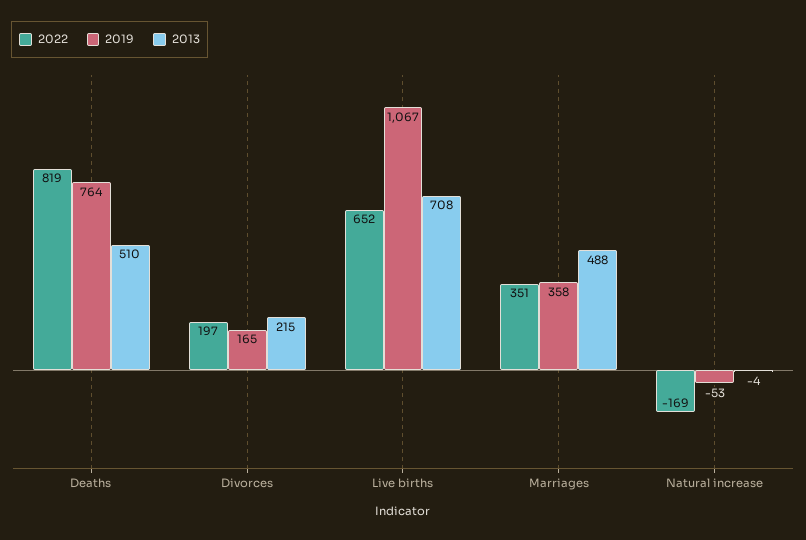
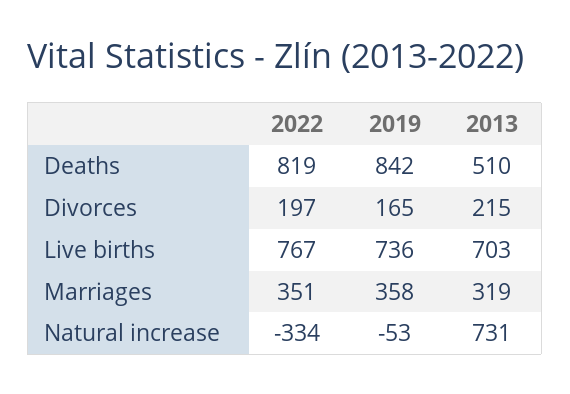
  {
    "2022": {
      "Deaths": 819,
      "Divorces": 197,
-     "Live births": 652,
+     "Live births": 767,
      "Marriages": 351,
-     "Natural increase": -169
+     "Natural increase": -334
    },
    "2019": {
-     "Deaths": 764,
+     "Deaths": 842,
      "Divorces": 165,
-     "Live births": 1067,
+     "Live births": 736,
      "Marriages": 358,
      "Natural increase": -53
    },
    "2013": {
      "Deaths": 510,
      "Divorces": 215,
-     "Live births": 708,
+     "Live births": 703,
-     "Marriages": 488,
+     "Marriages": 319,
-     "Natural increase": -4
+     "Natural increase": 731
    }
  }

